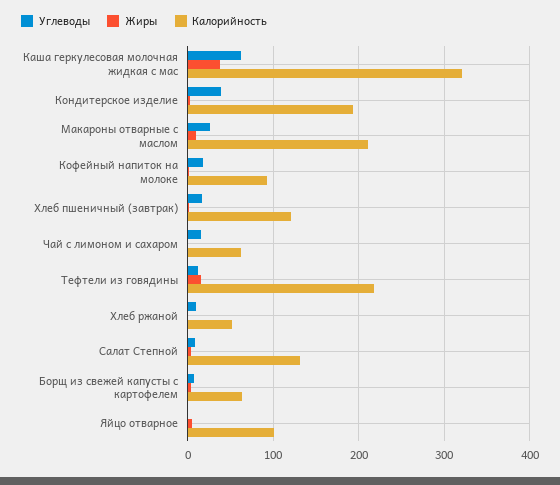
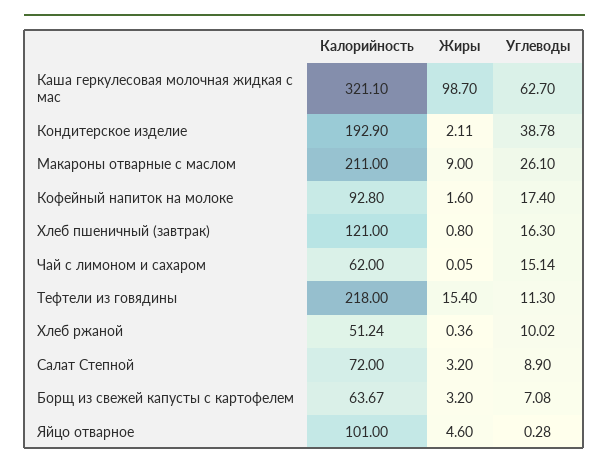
  {
    "Углеводы": {
      "Каша геркулесовая молочная жидкая с мас": 62.7,
      "Кондитерское изделие": 38.78,
      "Макароны отварные с маслом": 26.1,
      "Кофейный напиток на молоке": 17.4,
      "Хлеб пшеничный (завтрак)": 16.3,
      "Чай с лимоном и сахаром": 15.14,
      "Тефтели из говядины": 11.3,
      "Хлеб ржаной": 10.02,
      "Салат Степной": 8.9,
      "Борщ из свежей капусты с картофелем": 7.08,
      "Яйцо отварное": 0.28
    },
    "Жиры": {
-     "Каша геркулесовая молочная жидкая с мас": 40,
+     "Каша геркулесовая молочная жидкая с мас": 98.7,
      "Кондитерское изделие": 2.11,
      "Макароны отварные с маслом": 9,
      "Кофейный напиток на молоке": 1.6,
      "Хлеб пшеничный (завтрак)": 0.8,
      "Чай с лимоном и сахаром": 0.05,
      "Тефтели из говядины": 15.4,
      "Хлеб ржаной": 0.36,
      "Салат Степной": 3.2,
      "Борщ из свежей капусты с картофелем": 3.2,
      "Яйцо отварное": 4.6
    },
    "Калорийность": {
      "Каша геркулесовая молочная жидкая с мас": 321.1,
      "Кондитерское изделие": 192.9,
      "Макароны отварные с маслом": 211,
      "Кофейный напиток на молоке": 92.8,
      "Хлеб пшеничный (завтрак)": 121,
      "Чай с лимоном и сахаром": 62,
      "Тефтели из говядины": 218,
      "Хлеб ржаной": 51.24,
-     "Салат Степной": 130,
+     "Салат Степной": 72,
      "Борщ из свежей капусты с картофелем": 63.67,
      "Яйцо отварное": 101
    }
  }

